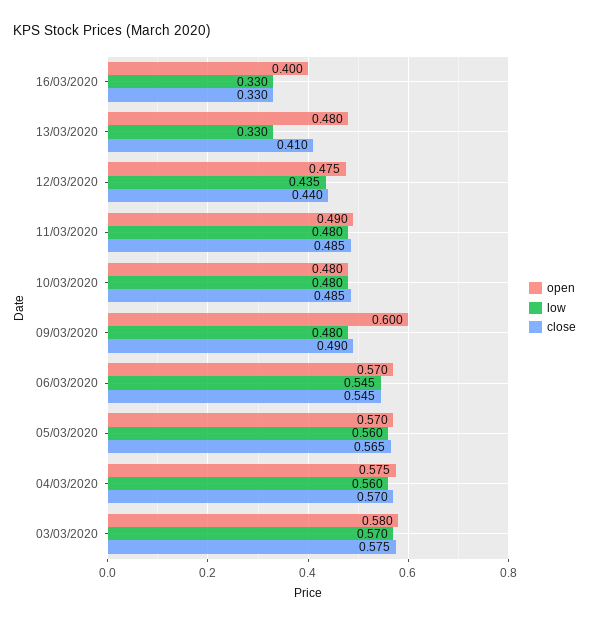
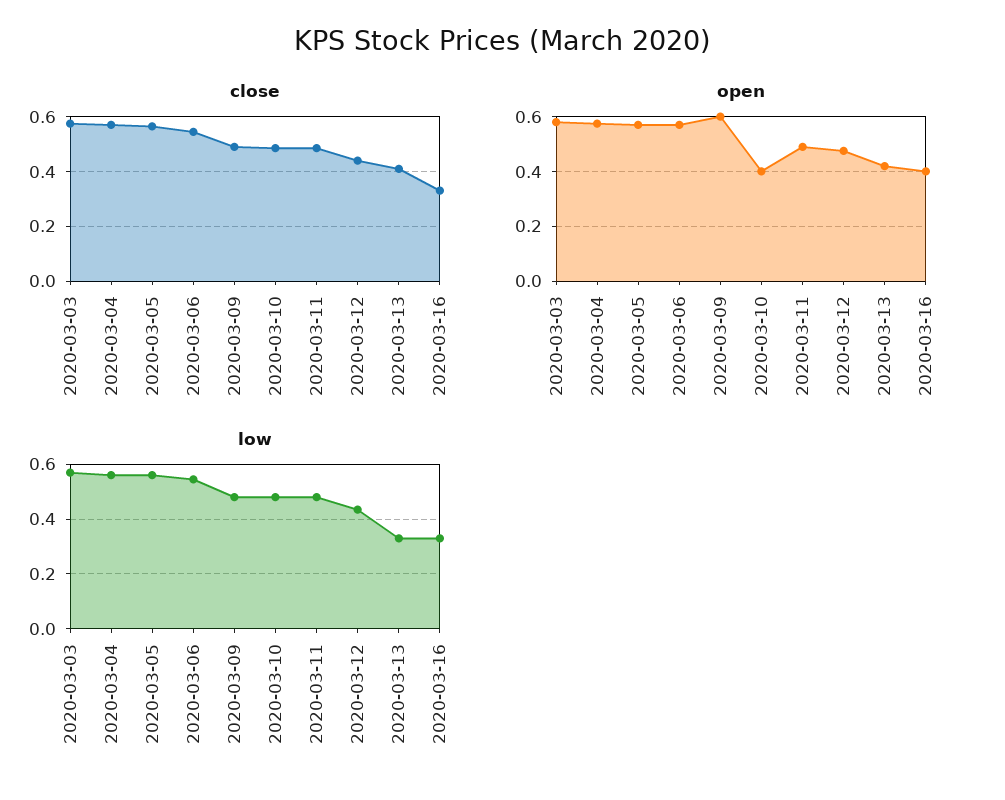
  {
    "open": {
      "16/03/2020": 0.4,
-     "13/03/2020": 0.48,
+     "13/03/2020": 0.425,
      "12/03/2020": 0.475,
      "11/03/2020": 0.49,
-     "10/03/2020": 0.48,
+     "10/03/2020": 0.4,
      "09/03/2020": 0.6,
      "06/03/2020": 0.57,
      "05/03/2020": 0.57,
      "04/03/2020": 0.575,
      "03/03/2020": 0.58
    },
    "low": {
      "16/03/2020": 0.33,
      "13/03/2020": 0.33,
      "12/03/2020": 0.435,
      "11/03/2020": 0.48,
      "10/03/2020": 0.48,
      "09/03/2020": 0.48,
      "06/03/2020": 0.545,
      "05/03/2020": 0.56,
      "04/03/2020": 0.56,
      "03/03/2020": 0.57
    },
    "close": {
      "16/03/2020": 0.33,
      "13/03/2020": 0.41,
      "12/03/2020": 0.44,
      "11/03/2020": 0.485,
      "10/03/2020": 0.485,
      "09/03/2020": 0.49,
      "06/03/2020": 0.545,
      "05/03/2020": 0.565,
      "04/03/2020": 0.57,
      "03/03/2020": 0.575
    }
  }

